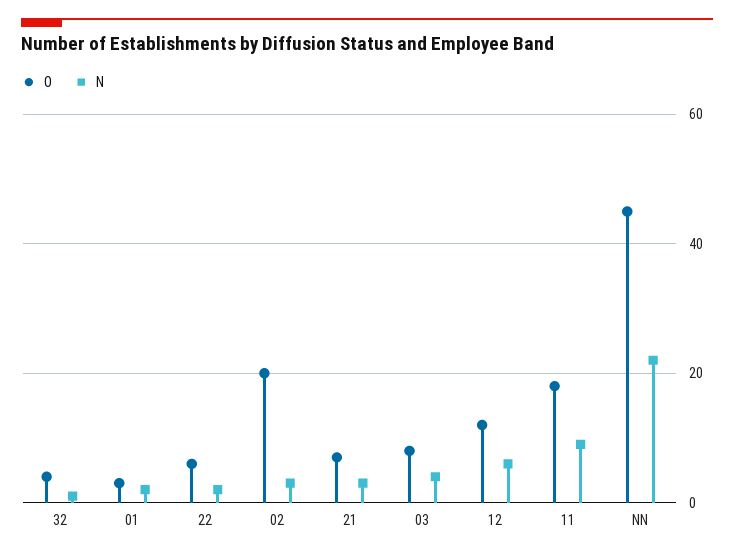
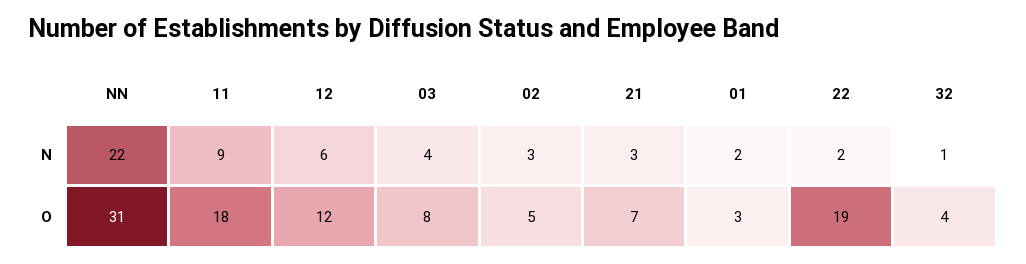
  {
    "O": {
      "32": 4,
      "01": 3,
-     "22": 5,
+     "22": 19,
-     "02": 20,
+     "02": 5,
      "21": 7,
      "03": 8,
      "12": 12,
      "11": 18,
-     "NN": 45
+     "NN": 31
    },
    "N": {
      "32": 1,
      "01": 2,
      "22": 2,
      "02": 3,
      "21": 3,
      "03": 4,
      "12": 6,
      "11": 9,
      "NN": 22
    }
  }

